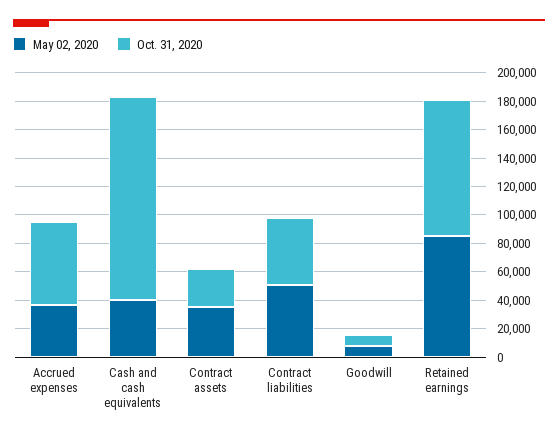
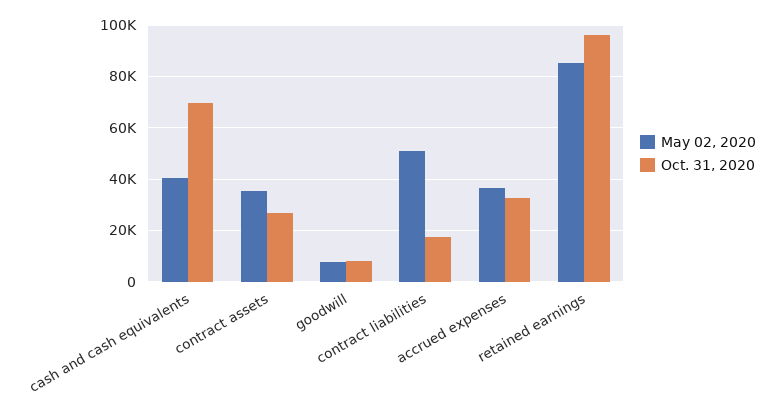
  {
    "May 02, 2020": {
      "Accrued expenses": 37500,
      "Cash and cash equivalents": 40000,
      "Contract assets": 35000,
      "Contract liabilities": 50000,
      "Goodwill": 7500,
      "Retained earnings": 85000
    },
    "Oct. 31, 2020": {
-     "Accrued expenses": 60000,
+     "Accrued expenses": 32500,
-     "Cash and cash equivalents": 140000,
+     "Cash and cash equivalents": 70000,
      "Contract assets": 27500,
-     "Contract liabilities": 50000,
+     "Contract liabilities": 17500,
      "Goodwill": 7500,
      "Retained earnings": 95000
    }
  }

